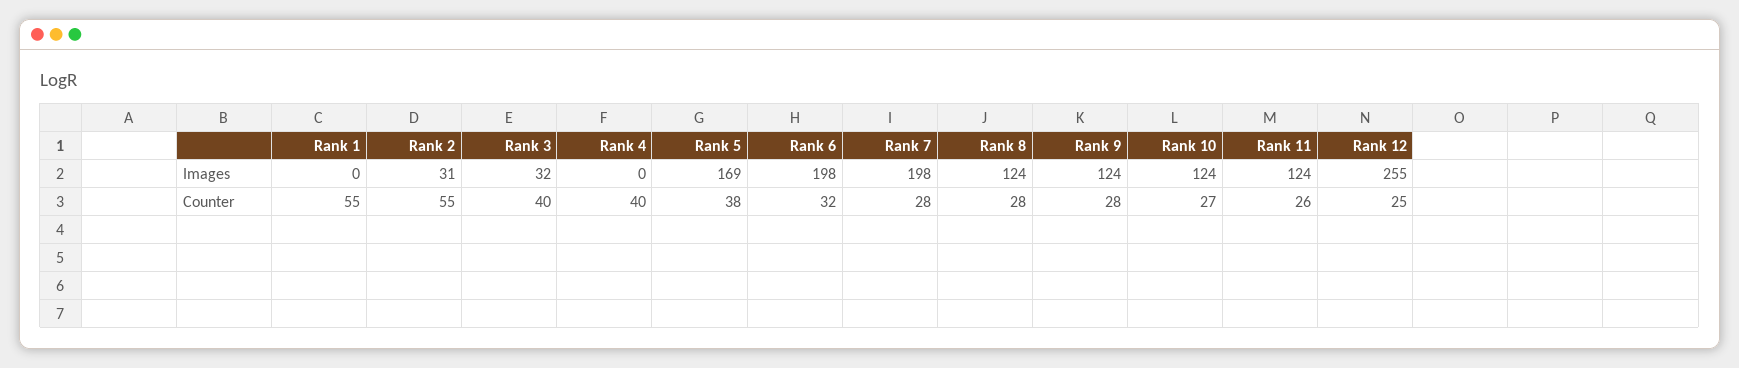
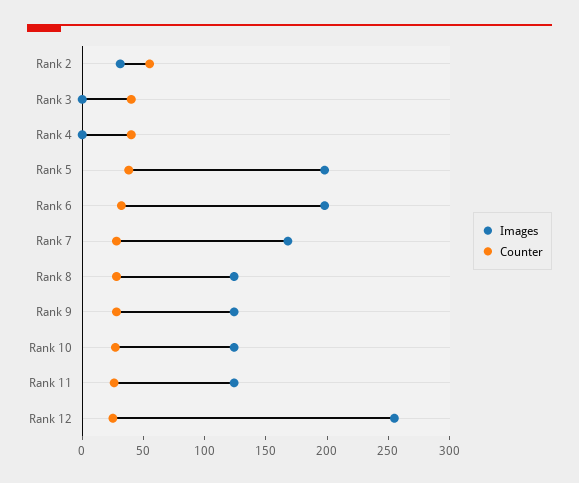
  {
    "Images": {
-     "Rank 1": 0,
      "Rank 2": 31,
-     "Rank 3": 32,
+     "Rank 3": 0,
      "Rank 4": 0,
-     "Rank 5": 169,
+     "Rank 5": 200,
      "Rank 6": 198,
-     "Rank 7": 198,
+     "Rank 7": 170,
      "Rank 8": 124,
      "Rank 9": 124,
      "Rank 10": 124,
      "Rank 11": 124,
      "Rank 12": 255
    },
    "Counter": {
-     "Rank 1": 55,
      "Rank 2": 55,
      "Rank 3": 40,
      "Rank 4": 40,
      "Rank 5": 38,
      "Rank 6": 32,
      "Rank 7": 28,
      "Rank 8": 28,
      "Rank 9": 28,
      "Rank 10": 27,
      "Rank 11": 26,
      "Rank 12": 25
    }
  }

